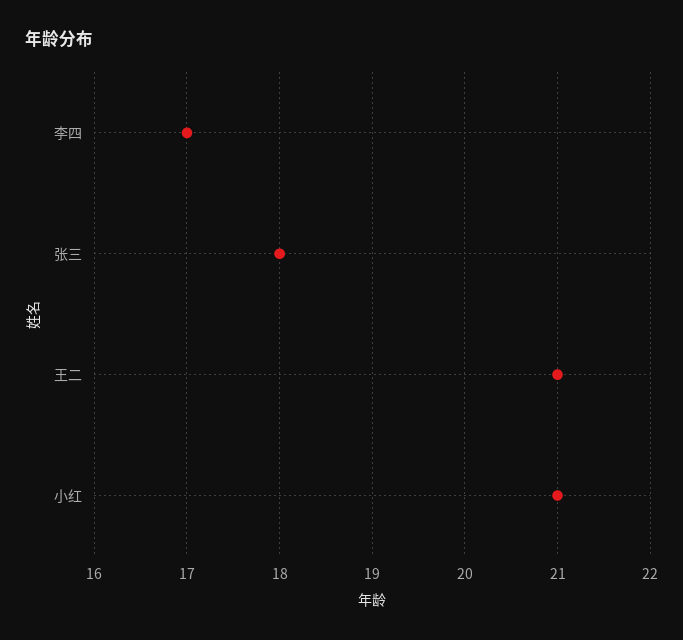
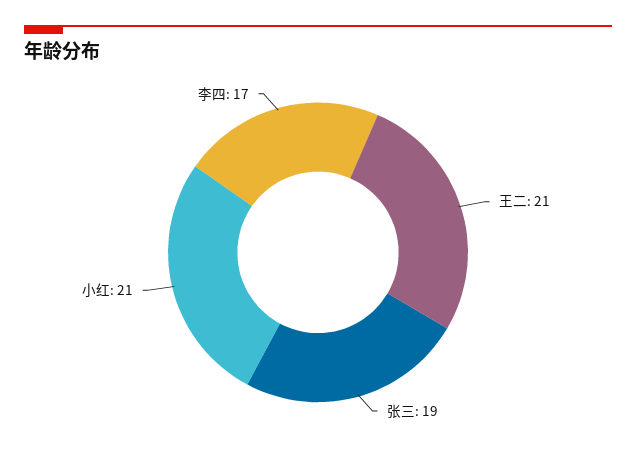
  {
    "李四": 17,
-   "张三": 18,
+   "张三": 19,
    "王二": 21,
    "小红": 21
  }

